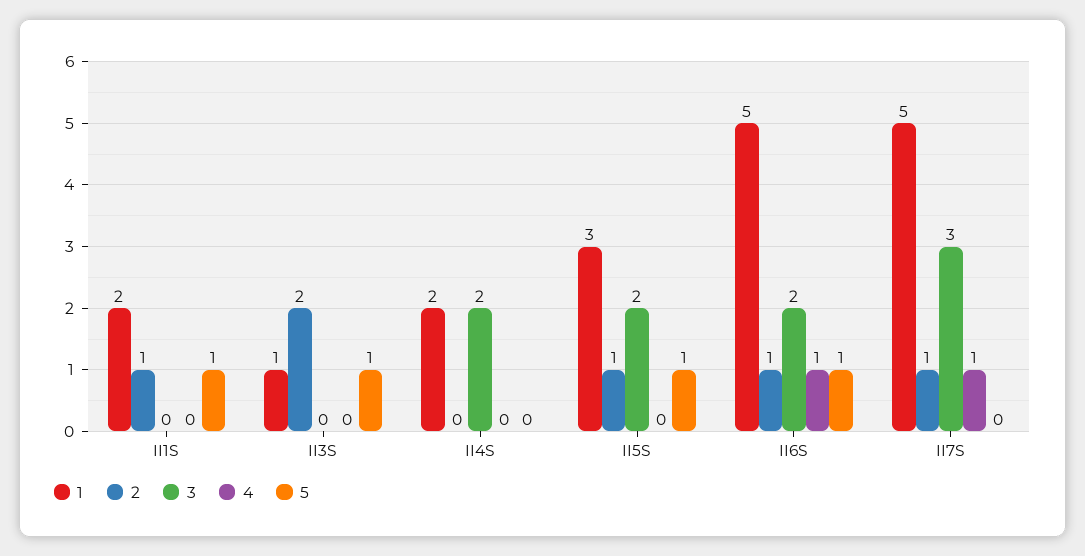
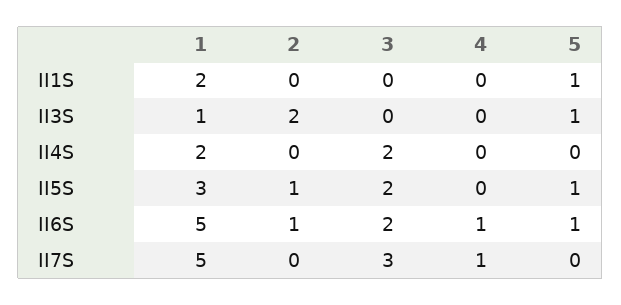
  {
    "1": {
      "II1S": 2,
      "II3S": 1,
      "II4S": 2,
      "II5S": 3,
      "II6S": 5,
      "II7S": 5
    },
    "2": {
-     "II1S": 1,
+     "II1S": 0,
      "II3S": 2,
      "II4S": 0,
      "II5S": 1,
      "II6S": 1,
-     "II7S": 1
+     "II7S": 0
    },
    "3": {
      "II1S": 0,
      "II3S": 0,
      "II4S": 2,
      "II5S": 2,
      "II6S": 2,
      "II7S": 3
    },
    "4": {
      "II1S": 0,
      "II3S": 0,
      "II4S": 0,
      "II5S": 0,
      "II6S": 1,
      "II7S": 1
    },
    "5": {
      "II1S": 1,
      "II3S": 1,
      "II4S": 0,
      "II5S": 1,
      "II6S": 1,
      "II7S": 0
    }
  }

